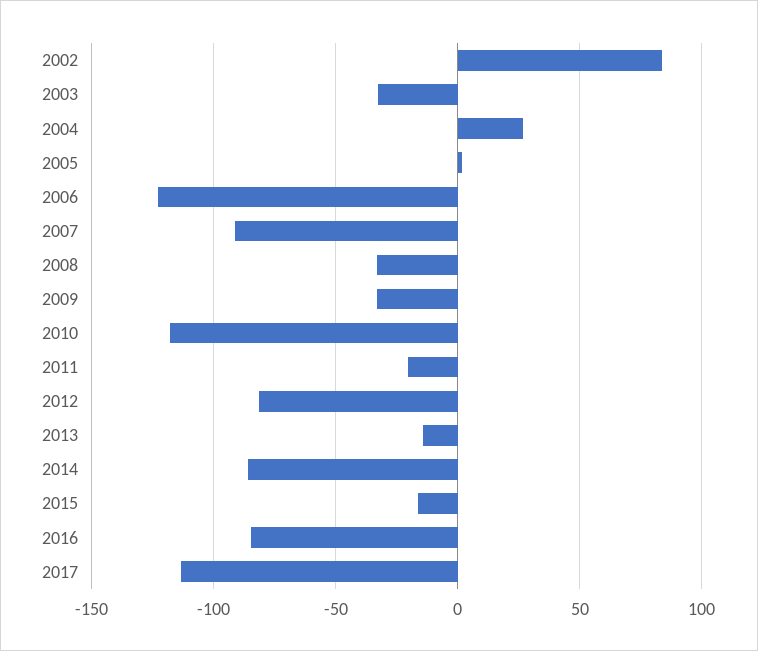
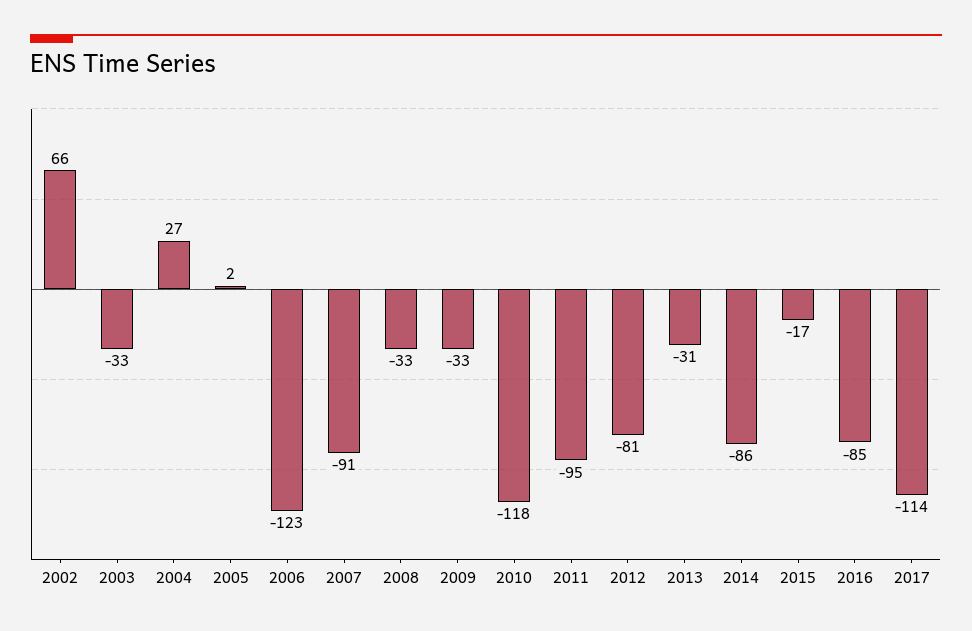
  {
-   "2002": 85,
+   "2002": 66,
    "2003": -33,
    "2004": 27,
    "2005": 2,
    "2006": -123,
    "2007": -91,
    "2008": -33,
    "2009": -33,
    "2010": -118,
-   "2011": -20,
+   "2011": -95,
    "2012": -81,
-   "2013": -15,
+   "2013": -31,
    "2014": -86,
    "2015": -17,
    "2016": -85,
    "2017": -114
  }

